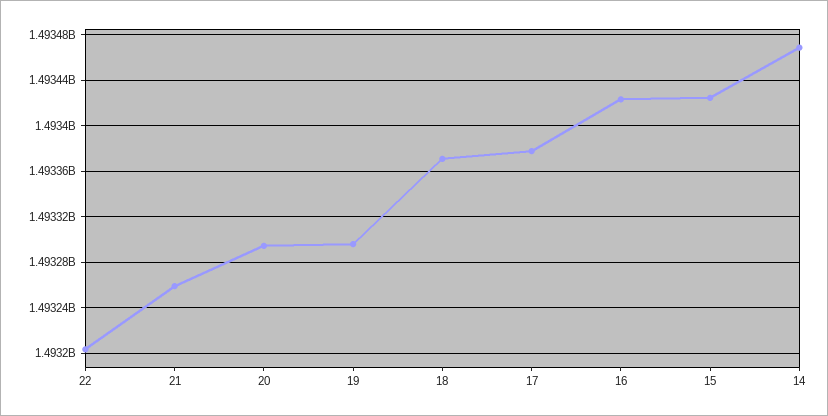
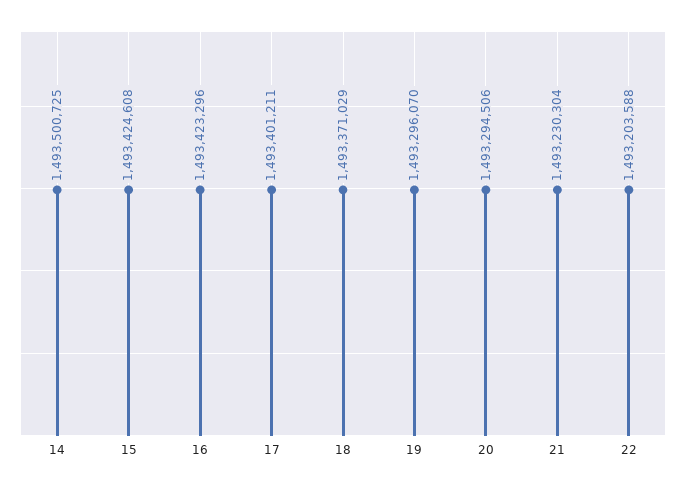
  {
    "22": 1493203588,
-   "21": 1493260000,
+   "21": 1493230304,
    "20": 1493294506,
    "19": 1493296070,
    "18": 1493371029,
-   "17": 1493380000,
+   "17": 1493401211,
    "16": 1493423296,
    "15": 1493424608,
-   "14": 1493470000
+   "14": 1493500725
  }

